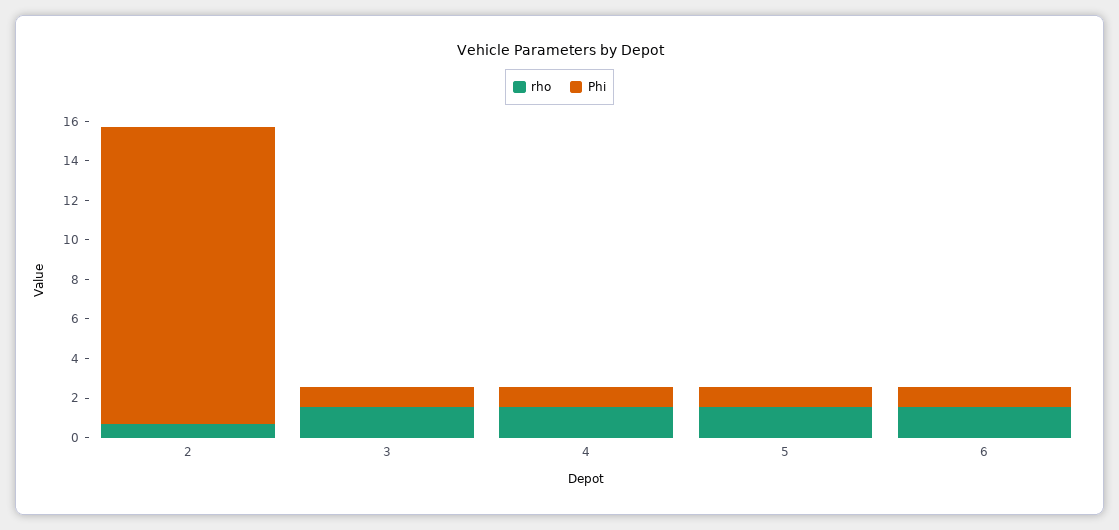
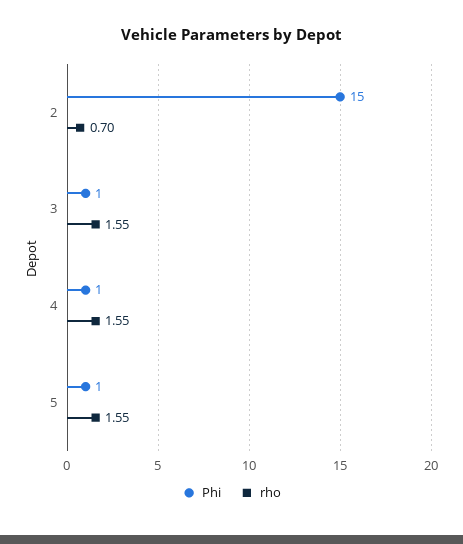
  {
    "rho": {
      "2": 0.7,
      "3": 1.55,
      "4": 1.55,
-     "5": 1.55,
+     "5": 1.55
-     "6": 1.5
    },
    "Phi": {
      "2": 15,
      "3": 1,
      "4": 1,
-     "5": 1,
+     "5": 1
-     "6": 1
    }
  }

